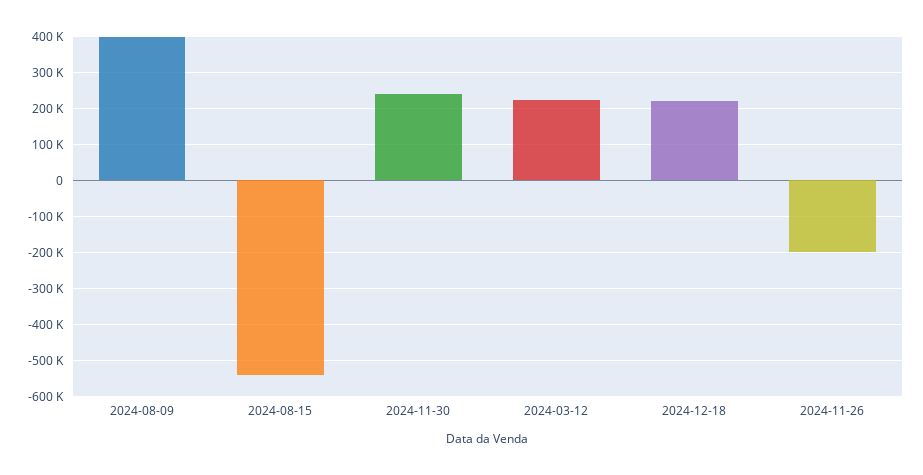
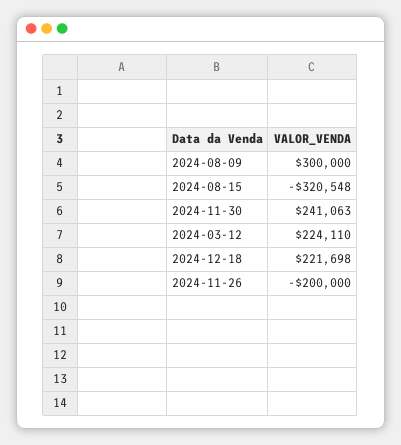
  {
-   "2024-08-09": 400000,
+   "2024-08-09": 300000,
-   "2024-08-15": -540000,
+   "2024-08-15": -320548,
    "2024-11-30": 241063,
    "2024-03-12": 224110,
    "2024-12-18": 221698,
    "2024-11-26": -200000
  }

